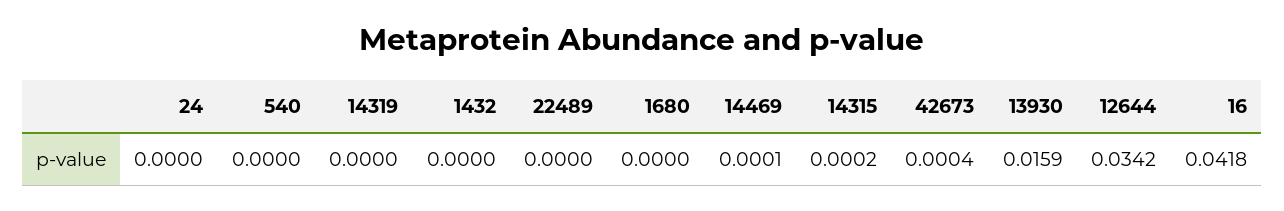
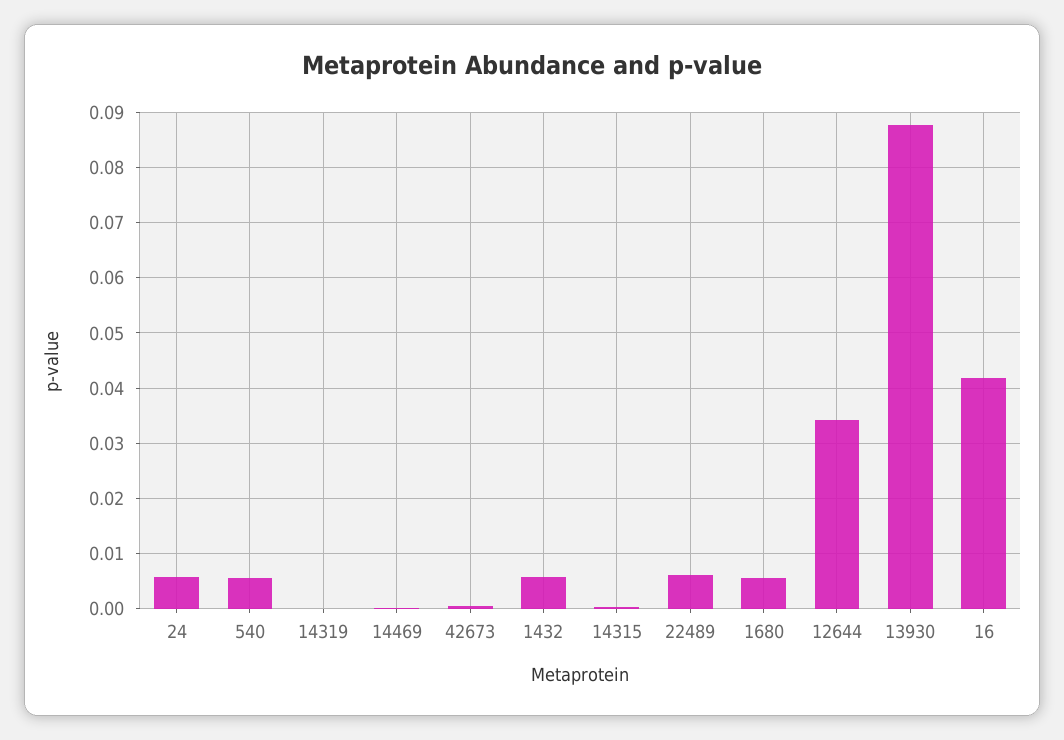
  {
-   "24": 0,
+   "24": 0.006,
-   "540": 0,
+   "540": 0.006,
    "14319": 0,
-   "1432": 0,
+   "1432": 0.006,
-   "22489": 0,
+   "22489": 0.006,
-   "1680": 0,
+   "1680": 0.006,
    "14469": 0.0001,
    "14315": 0.0002,
    "42673": 0.0004,
-   "13930": 0.0159,
+   "13930": 0.088,
    "12644": 0.0342,
    "16": 0.0418
  }

